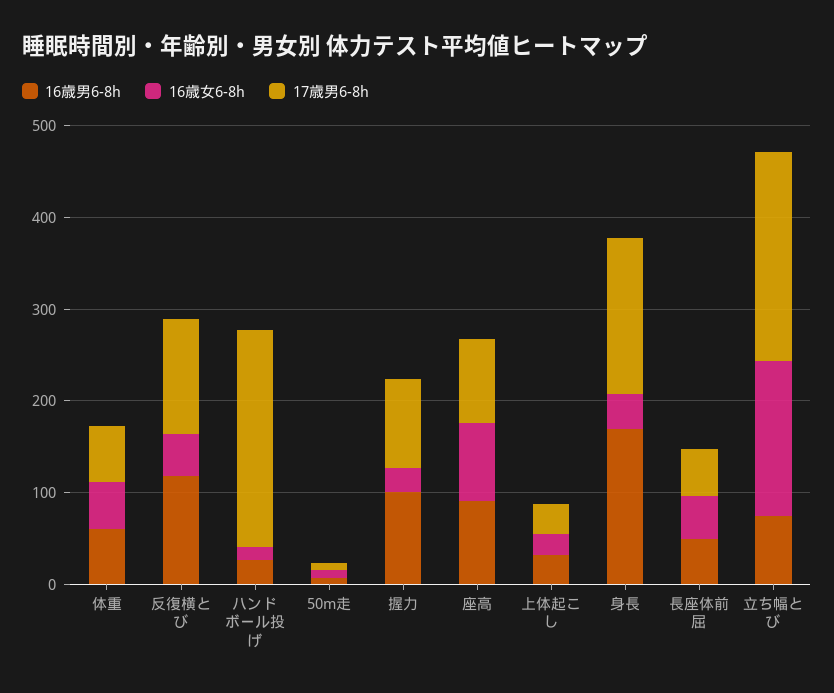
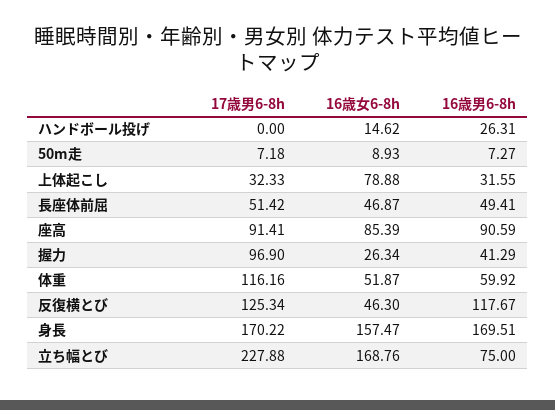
  {
    "16歳男6-8h": {
      "体重": 59.92,
      "反復横とび": 117.67,
      "ハンドボール投げ": 26.31,
      "50m走": 7.27,
-     "握力": 100,
+     "握力": 41.29,
      "座高": 90.59,
      "上体起こし": 31.55,
      "身長": 169.51,
      "長座体前屈": 49.41,
      "立ち幅とび": 75
    },
    "16歳女6-8h": {
      "体重": 51.87,
      "反復横とび": 46.3,
      "ハンドボール投げ": 14.62,
      "50m走": 8.93,
      "握力": 26.34,
      "座高": 85.39,
-     "上体起こし": 20,
+     "上体起こし": 78.88,
-     "身長": 40,
+     "身長": 157.47,
      "長座体前屈": 46.87,
      "立ち幅とび": 168.76
    },
    "17歳男6-8h": {
-     "体重": 60,
+     "体重": 116.16,
      "反復横とび": 125.34,
-     "ハンドボール投げ": 240,
+     "ハンドボール投げ": 0,
      "50m走": 7.18,
      "握力": 96.9,
      "座高": 91.41,
      "上体起こし": 32.33,
      "身長": 170.22,
      "長座体前屈": 51.42,
      "立ち幅とび": 227.88
    }
  }

